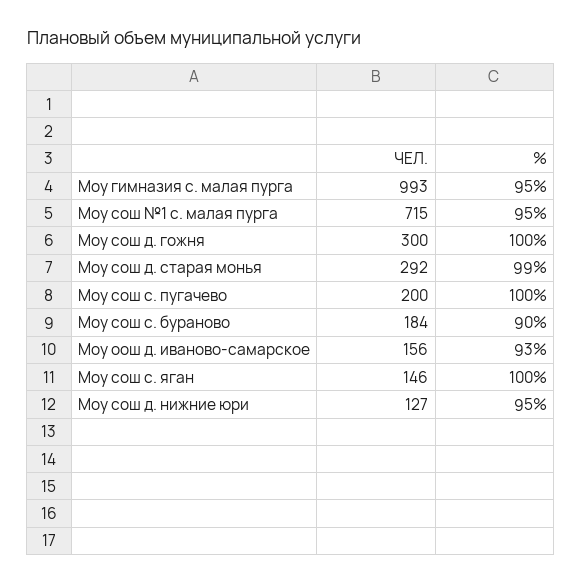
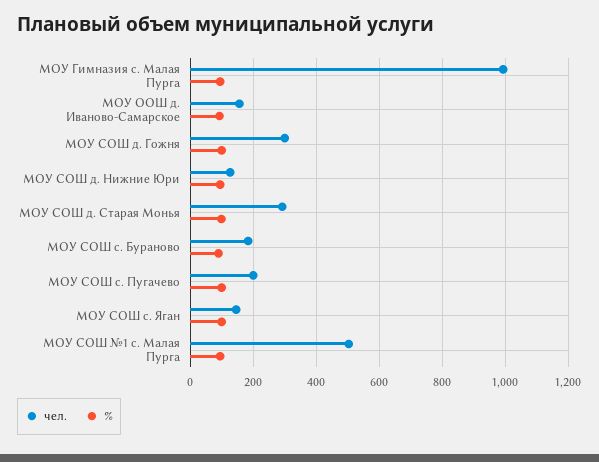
  {
    "ЧЕЛ.": {
      "Моу гимназия с. малая пурга": 993,
-     "Моу сош №1 с. малая пурга": 715,
+     "Моу сош №1 с. малая пурга": 500,
      "Моу сош д. гожня": 300,
      "Моу сош д. старая монья": 292,
      "Моу сош с. пугачево": 200,
      "Моу сош с. бураново": 184,
      "Моу оош д. иваново-самарское": 156,
      "Моу сош с. яган": 146,
      "Моу сош д. нижние юри": 127
    },
    "%": {
      "Моу гимназия с. малая пурга": 95,
      "Моу сош №1 с. малая пурга": 95,
      "Моу сош д. гожня": 100,
      "Моу сош д. старая монья": 99,
      "Моу сош с. пугачево": 100,
      "Моу сош с. бураново": 90,
      "Моу оош д. иваново-самарское": 93,
      "Моу сош с. яган": 100,
      "Моу сош д. нижние юри": 95
    }
  }

